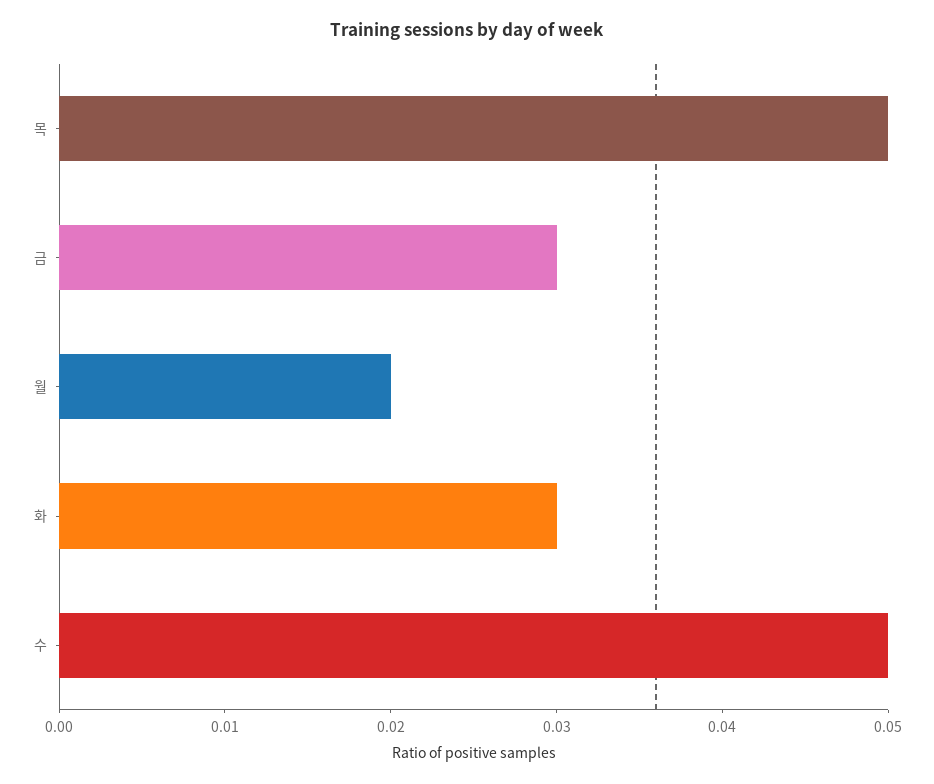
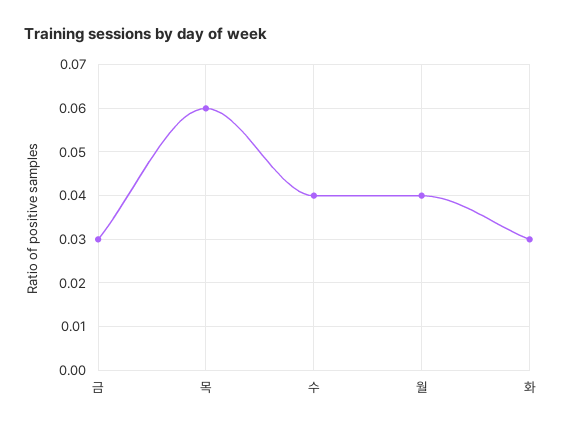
  {
-   "목": 0.05,
+   "목": 0.06,
    "금": 0.03,
-   "월": 0.02,
+   "월": 0.04,
    "화": 0.03,
-   "수": 0.05
+   "수": 0.04
  }

